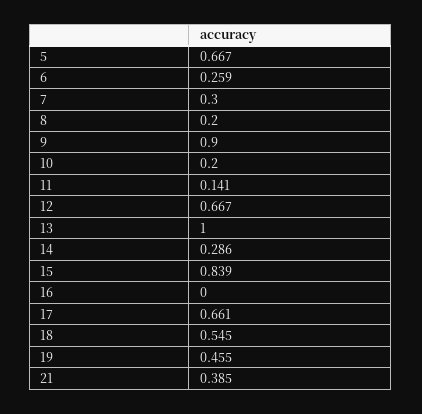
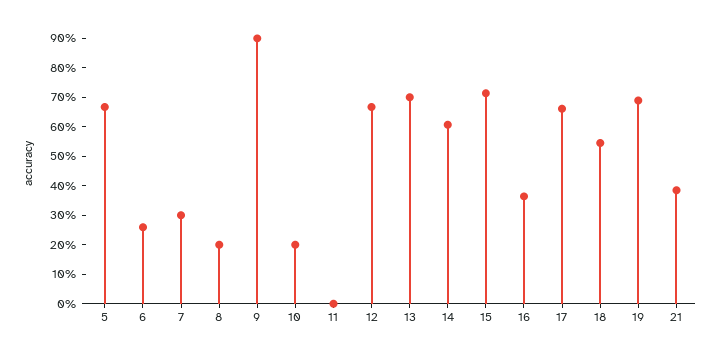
  {
    "5": 0.667,
    "6": 0.259,
    "7": 0.3,
    "8": 0.2,
    "9": 0.9,
    "10": 0.2,
-   "11": 0.141,
+   "11": 0,
    "12": 0.667,
-   "13": 1,
+   "13": 0.7,
-   "14": 0.286,
+   "14": 0.6,
-   "15": 0.839,
+   "15": 0.7,
-   "16": 0,
+   "16": 0.35,
    "17": 0.661,
    "18": 0.545,
-   "19": 0.455,
+   "19": 0.7,
    "21": 0.385
  }

